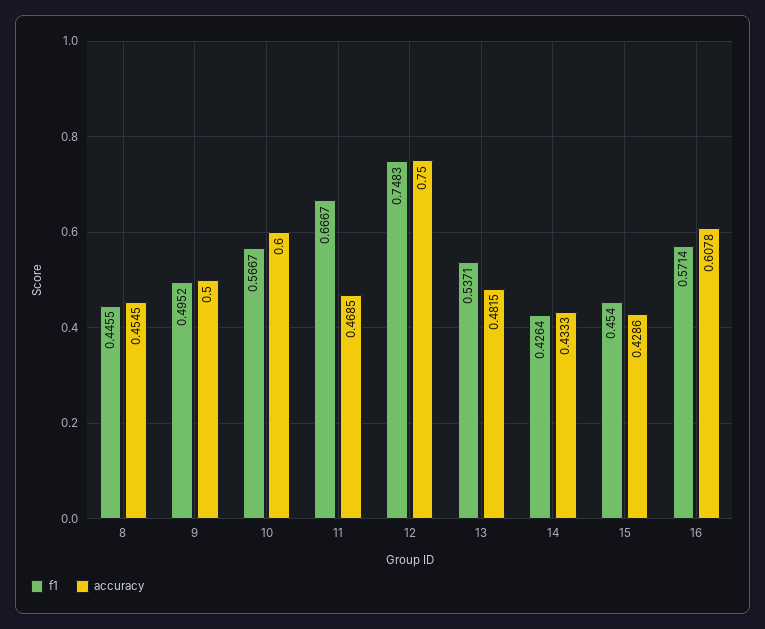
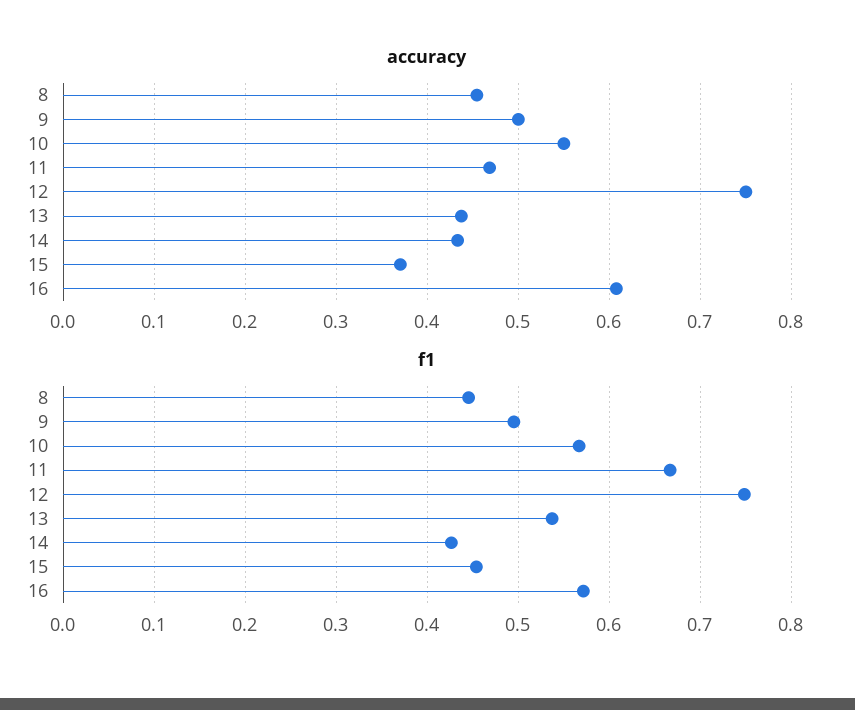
  {
    "f1": {
      "8": 0.4455,
      "9": 0.4952,
      "10": 0.5667,
      "11": 0.6667,
      "12": 0.7483,
      "13": 0.5371,
      "14": 0.4264,
      "15": 0.454,
      "16": 0.5714
    },
    "accuracy": {
      "8": 0.4545,
      "9": 0.5,
-     "10": 0.6,
+     "10": 0.55,
      "11": 0.4685,
      "12": 0.75,
-     "13": 0.4815,
+     "13": 0.44,
      "14": 0.4333,
-     "15": 0.4286,
+     "15": 0.37,
      "16": 0.6078
    }
  }

